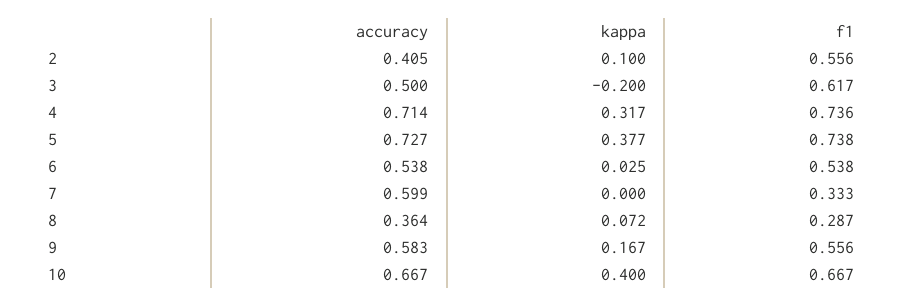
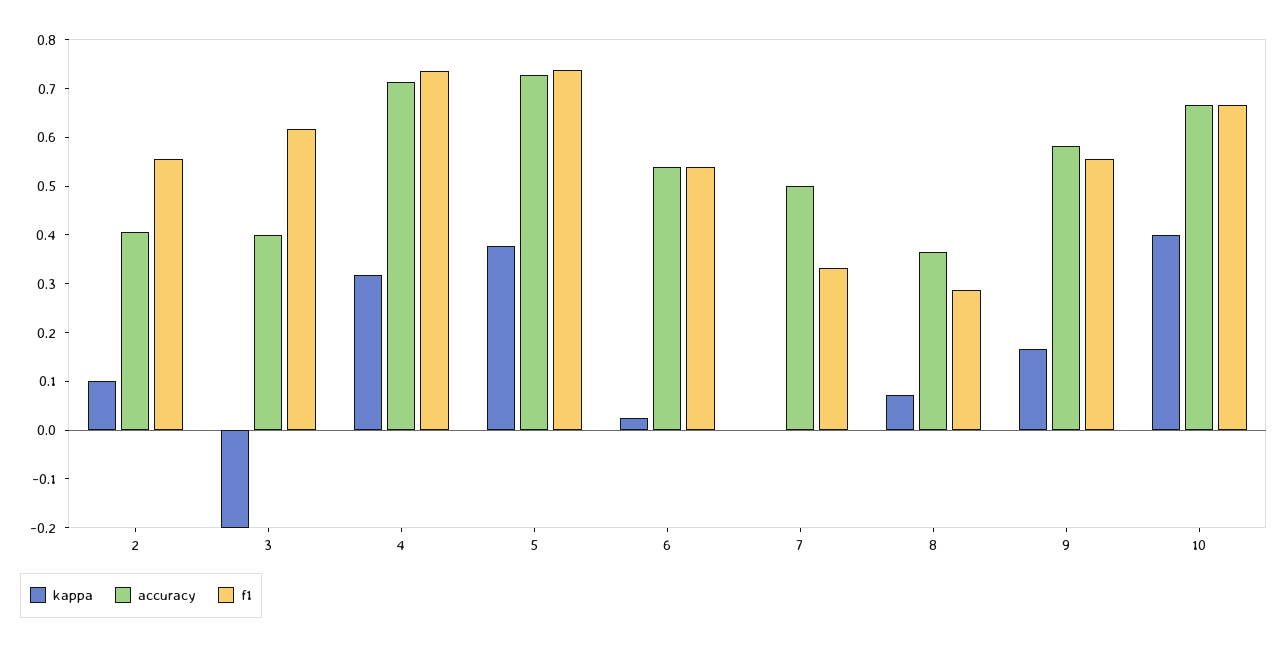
  {
    "accuracy": {
      "2": 0.405,
-     "3": 0.5,
+     "3": 0.4,
      "4": 0.714,
      "5": 0.727,
      "6": 0.538,
-     "7": 0.599,
+     "7": 0.5,
      "8": 0.364,
      "9": 0.583,
      "10": 0.667
    },
    "kappa": {
      "2": 0.1,
      "3": -0.2,
      "4": 0.317,
      "5": 0.377,
      "6": 0.025,
      "7": 0,
      "8": 0.072,
      "9": 0.167,
      "10": 0.4
    },
    "f1": {
      "2": 0.556,
      "3": 0.617,
      "4": 0.736,
      "5": 0.738,
      "6": 0.538,
      "7": 0.333,
      "8": 0.287,
      "9": 0.556,
      "10": 0.667
    }
  }

